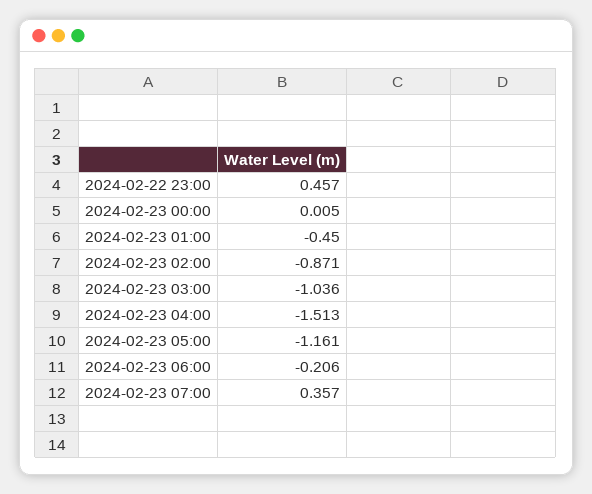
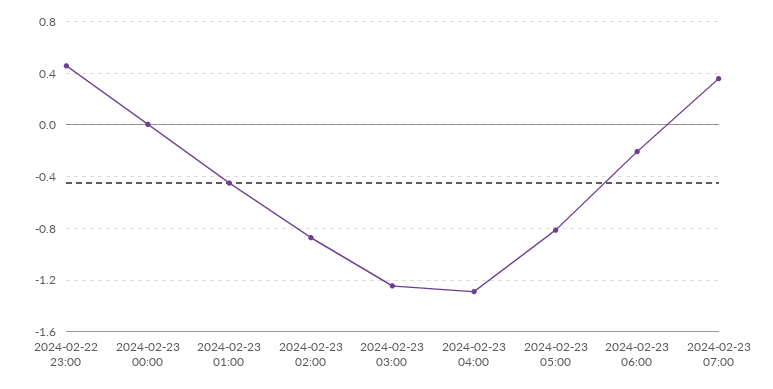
  {
    "2024-02-22 23:00": 0.457,
    "2024-02-23 00:00": 0.005,
    "2024-02-23 01:00": -0.45,
    "2024-02-23 02:00": -0.871,
-   "2024-02-23 03:00": -1.036,
+   "2024-02-23 03:00": -1.25,
-   "2024-02-23 04:00": -1.513,
+   "2024-02-23 04:00": -1.3,
-   "2024-02-23 05:00": -1.161,
+   "2024-02-23 05:00": -0.8,
    "2024-02-23 06:00": -0.206,
    "2024-02-23 07:00": 0.357
  }

